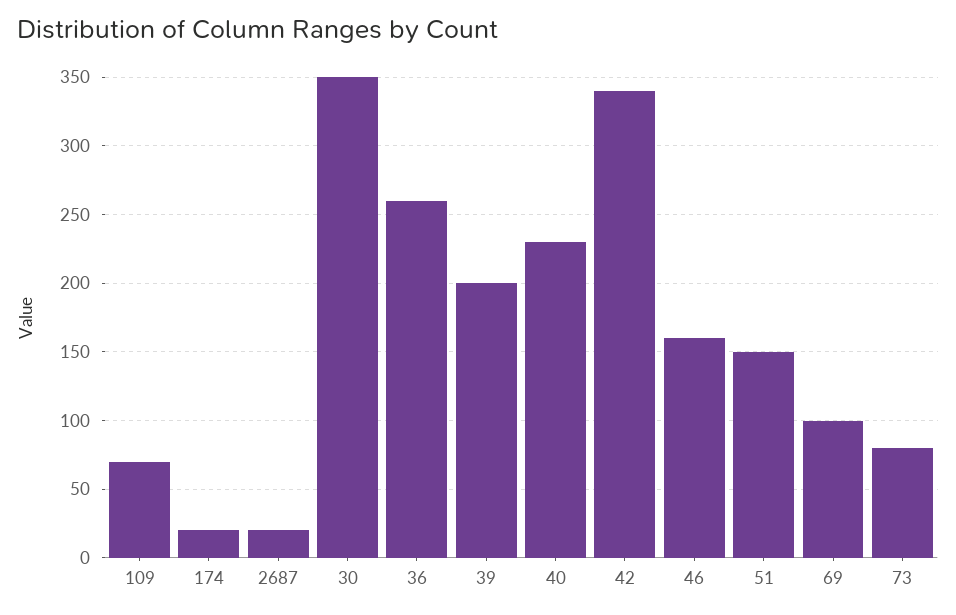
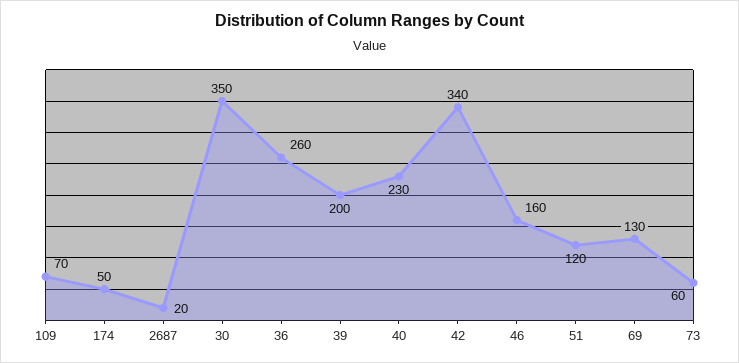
  {
    "109": 70,
-   "174": 20,
+   "174": 50,
    "2687": 20,
    "30": 350,
    "36": 260,
    "39": 200,
    "40": 230,
    "42": 340,
    "46": 160,
-   "51": 150,
+   "51": 120,
-   "69": 100,
+   "69": 130,
-   "73": 80
+   "73": 60
  }

